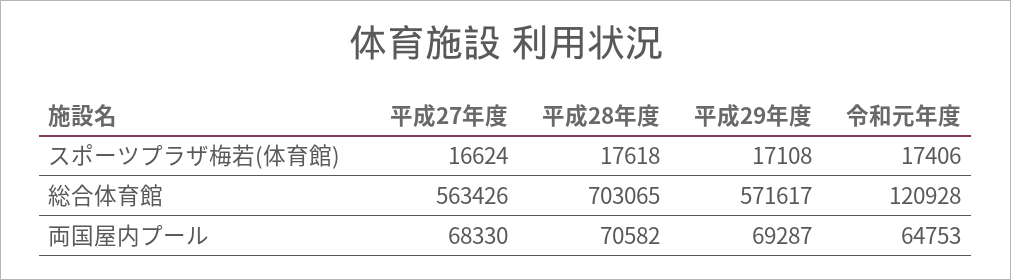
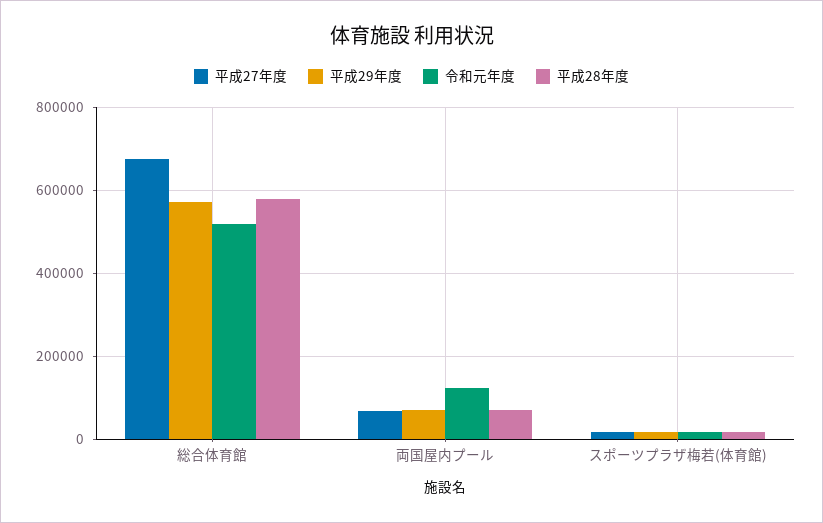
  {
    "平成27年度": {
      "スポーツプラザ梅若(体育館)": 16624,
-     "総合体育館": 563426,
+     "総合体育館": 680000,
      "両国屋内プール": 68330
    },
    "平成28年度": {
      "スポーツプラザ梅若(体育館)": 17618,
-     "総合体育館": 703065,
+     "総合体育館": 580000,
      "両国屋内プール": 70582
    },
    "平成29年度": {
      "スポーツプラザ梅若(体育館)": 17108,
      "総合体育館": 571617,
      "両国屋内プール": 69287
    },
    "令和元年度": {
      "スポーツプラザ梅若(体育館)": 17406,
-     "総合体育館": 120928,
+     "総合体育館": 520000,
-     "両国屋内プール": 64753
+     "両国屋内プール": 120000
    }
  }

